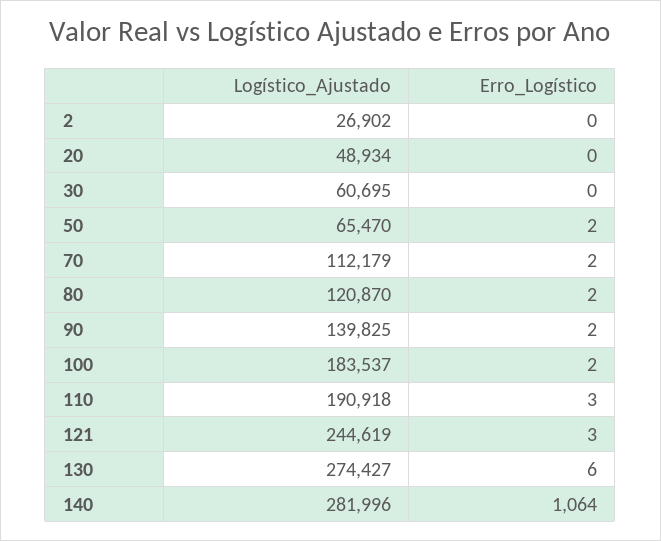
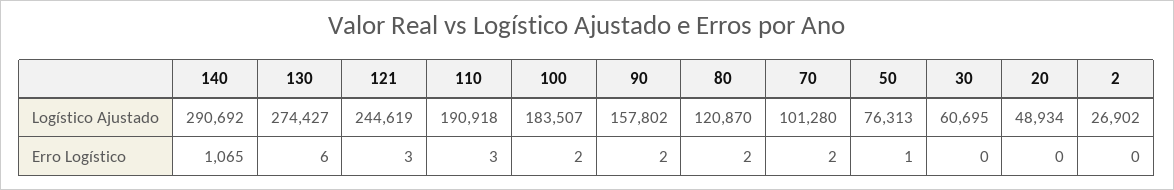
  {
    "Logístico_Ajustado": {
      "2": 26902,
      "20": 48934,
      "30": 60695,
-     "50": 65470,
+     "50": 76313,
-     "70": 112179,
+     "70": 101280,
      "80": 120870,
-     "90": 139825,
+     "90": 157802,
-     "100": 183537,
+     "100": 183507,
      "110": 190918,
      "121": 244619,
      "130": 274427,
-     "140": 281996
+     "140": 290692
    },
    "Erro_Logístico": {
      "2": 0,
      "20": 0,
      "30": 0,
-     "50": 2,
+     "50": 1,
      "70": 2,
      "80": 2,
      "90": 2,
      "100": 2,
      "110": 3,
      "121": 3,
      "130": 6,
-     "140": 1064
+     "140": 1065
    }
  }

